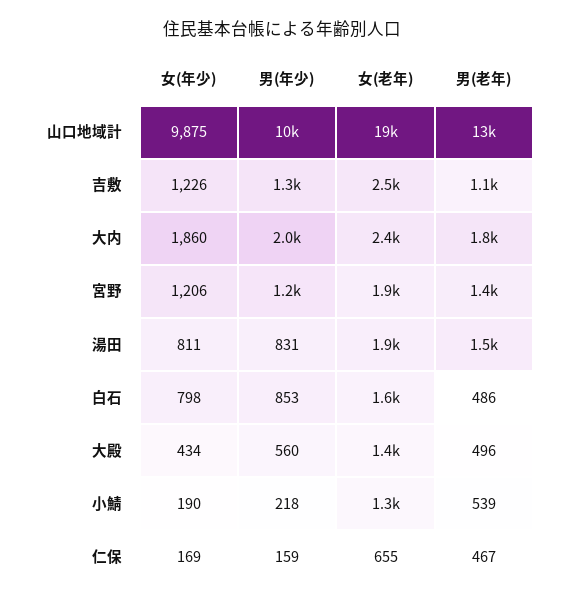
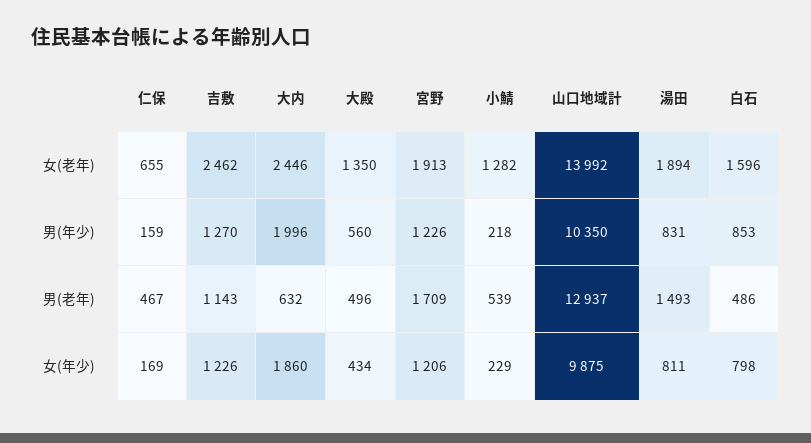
  {
    "女(年少)": {
      "山口地域計": 9875,
      "吉敷": 1226,
      "大内": 1860,
      "宮野": 1206,
      "湯田": 811,
      "白石": 798,
      "大殿": 434,
-     "小鯖": 190,
+     "小鯖": 229,
      "仁保": 169
    },
    "男(年少)": {
      "山口地域計": 10350,
      "吉敷": 1270,
      "大内": 1996,
      "宮野": 1226,
      "湯田": 831,
      "白石": 853,
      "大殿": 560,
      "小鯖": 218,
      "仁保": 159
    },
    "女(老年)": {
-     "山口地域計": 19000,
+     "山口地域計": 13992,
      "吉敷": 2462,
      "大内": 2446,
      "宮野": 1913,
      "湯田": 1894,
      "白石": 1596,
      "大殿": 1350,
      "小鯖": 1282,
      "仁保": 655
    },
    "男(老年)": {
      "山口地域計": 12937,
      "吉敷": 1143,
-     "大内": 1800,
+     "大内": 632,
-     "宮野": 1400,
+     "宮野": 1709,
      "湯田": 1493,
      "白石": 486,
      "大殿": 496,
      "小鯖": 539,
      "仁保": 467
    }
  }

